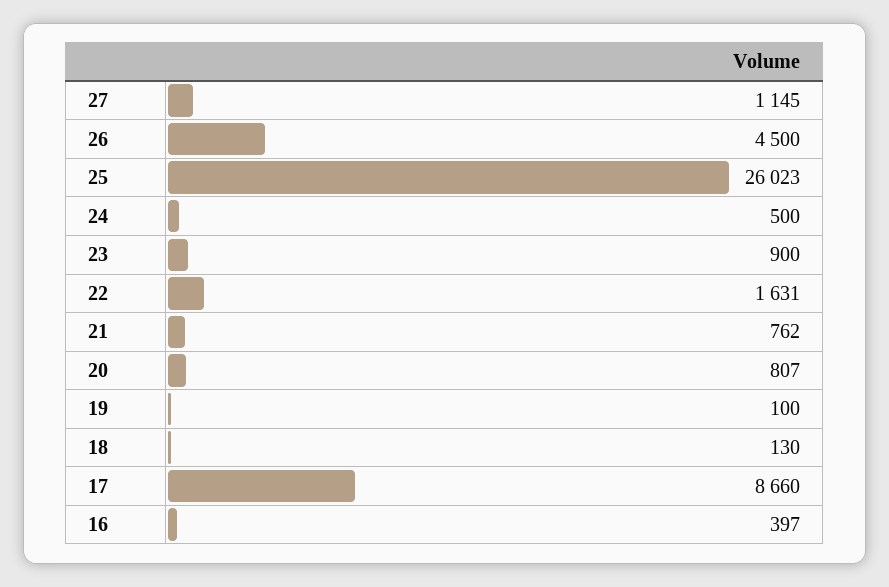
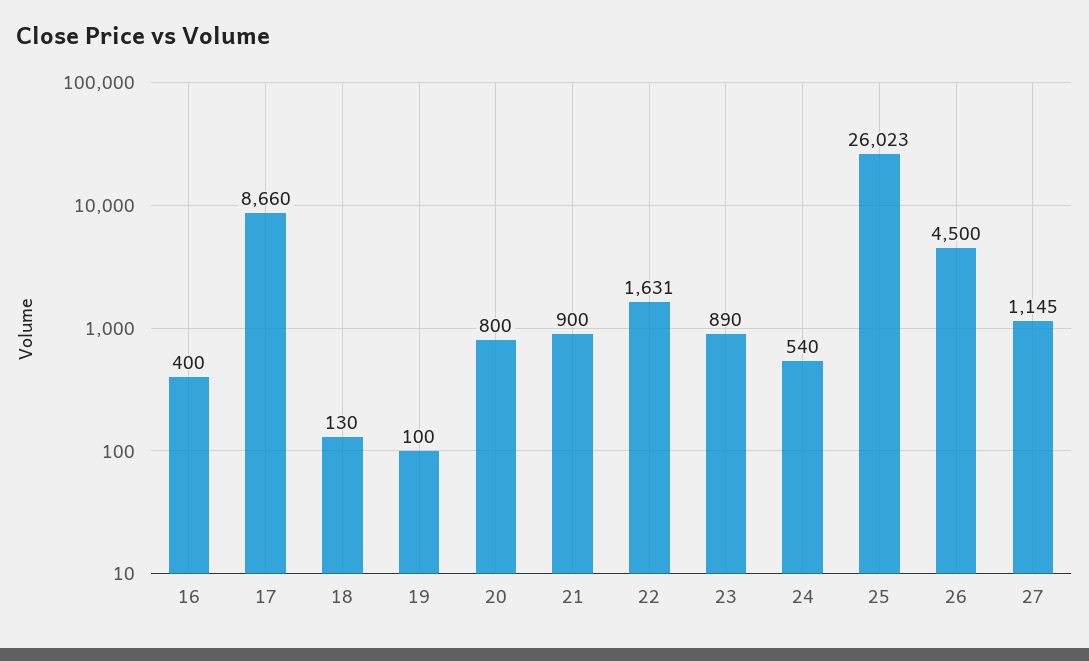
  {
    "27": 1145,
    "26": 4500,
    "25": 26023,
-   "24": 500,
+   "24": 540,
-   "23": 900,
+   "23": 890,
    "22": 1631,
-   "21": 762,
+   "21": 900,
-   "20": 807,
+   "20": 800,
    "19": 100,
    "18": 130,
    "17": 8660,
-   "16": 397
+   "16": 400
  }

